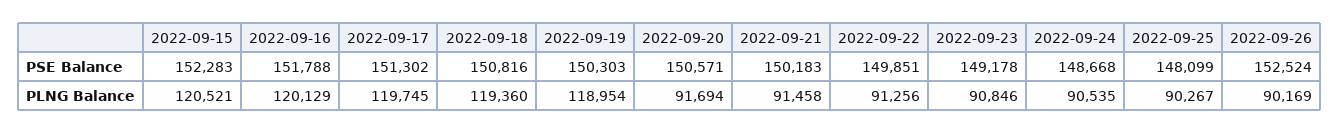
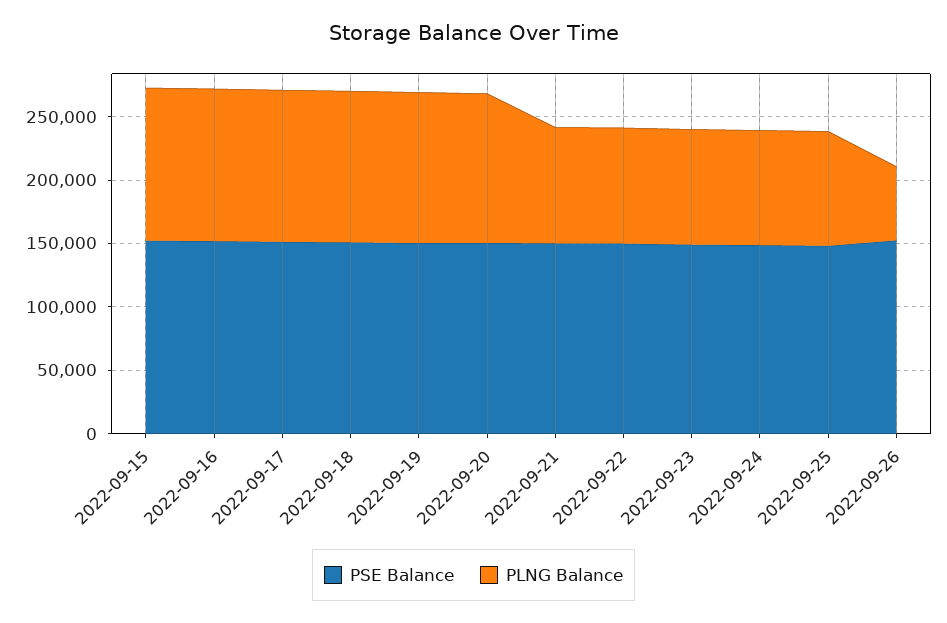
  {
    "PSE Balance": {
      "2022-09-15": 152283,
      "2022-09-16": 151788,
      "2022-09-17": 151302,
      "2022-09-18": 150816,
      "2022-09-19": 150303,
      "2022-09-20": 150571,
      "2022-09-21": 150183,
      "2022-09-22": 149851,
      "2022-09-23": 149178,
      "2022-09-24": 148668,
      "2022-09-25": 148099,
      "2022-09-26": 152524
    },
    "PLNG Balance": {
      "2022-09-15": 120521,
      "2022-09-16": 120129,
      "2022-09-17": 119745,
      "2022-09-18": 119360,
      "2022-09-19": 118954,
-     "2022-09-20": 91694,
+     "2022-09-20": 120000,
      "2022-09-21": 91458,
      "2022-09-22": 91256,
      "2022-09-23": 90846,
      "2022-09-24": 90535,
      "2022-09-25": 90267,
-     "2022-09-26": 90169
+     "2022-09-26": 60000
    }
  }

